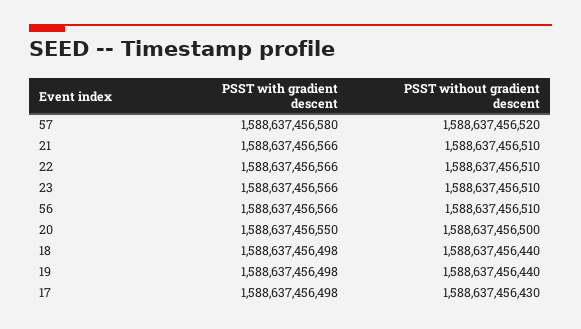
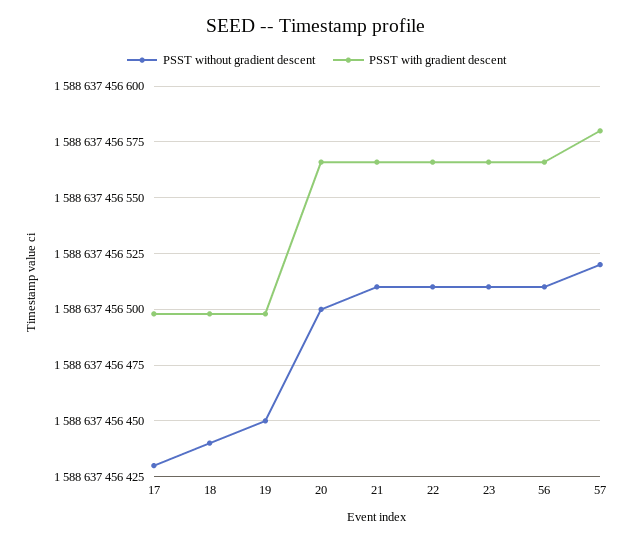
  {
    "PSST with gradient descent": {
      "57": 1588637456580,
      "21": 1588637456566,
      "22": 1588637456566,
      "23": 1588637456566,
      "56": 1588637456566,
-     "20": 1588637456550,
+     "20": 1588637456565,
      "18": 1588637456498,
      "19": 1588637456498,
      "17": 1588637456498
    },
    "PSST without gradient descent": {
      "57": 1588637456520,
      "21": 1588637456510,
      "22": 1588637456510,
      "23": 1588637456510,
      "56": 1588637456510,
      "20": 1588637456500,
      "18": 1588637456440,
-     "19": 1588637456440,
+     "19": 1588637456450,
      "17": 1588637456430
    }
  }

